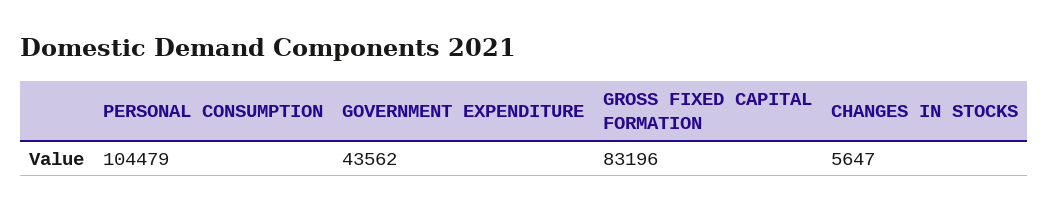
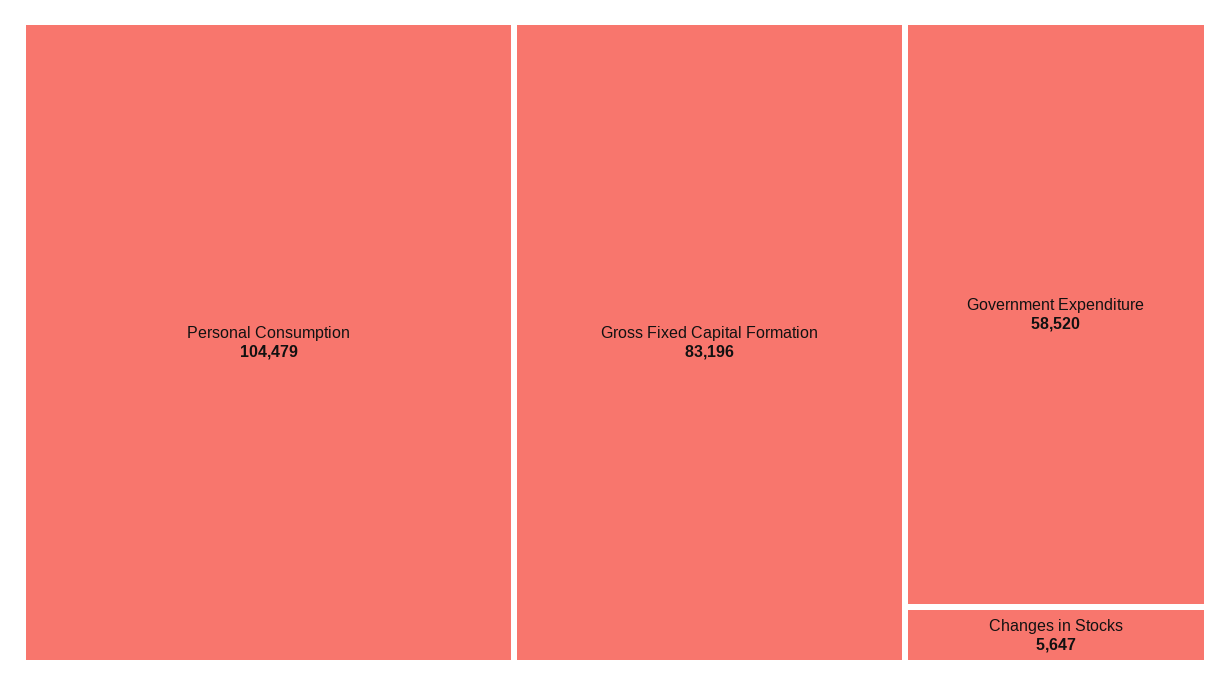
  {
    "PERSONAL CONSUMPTION": 104479,
-   "GOVERNMENT EXPENDITURE": 43562,
+   "GOVERNMENT EXPENDITURE": 58520,
    "GROSS FIXED CAPITAL FORMATION": 83196,
    "CHANGES IN STOCKS": 5647
  }

